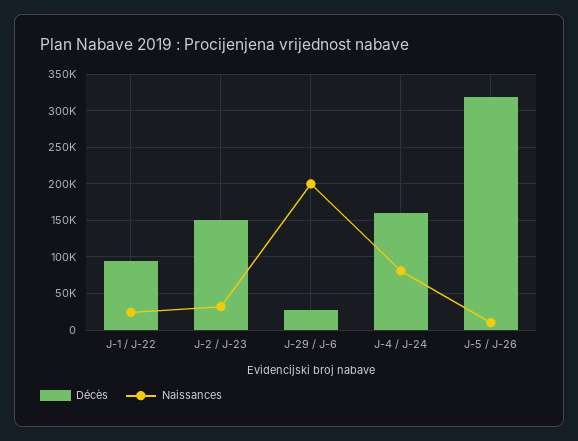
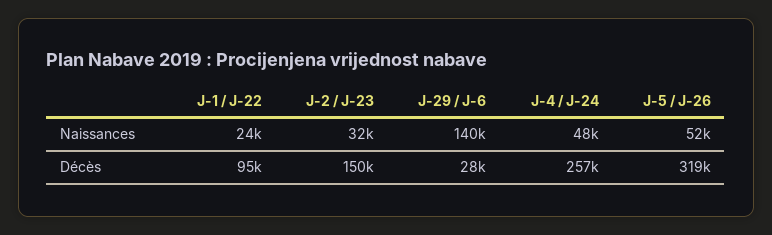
  {
    "Décès": {
      "J-1 / J-22": 95000,
      "J-2 / J-23": 150000,
      "J-29 / J-6": 28000,
-     "J-4 / J-24": 160000,
+     "J-4 / J-24": 257000,
      "J-5 / J-26": 319000
    },
    "Naissances": {
      "J-1 / J-22": 24000,
      "J-2 / J-23": 32000,
-     "J-29 / J-6": 200000,
+     "J-29 / J-6": 140000,
-     "J-4 / J-24": 80000,
+     "J-4 / J-24": 48000,
-     "J-5 / J-26": 10000
+     "J-5 / J-26": 52000
    }
  }

